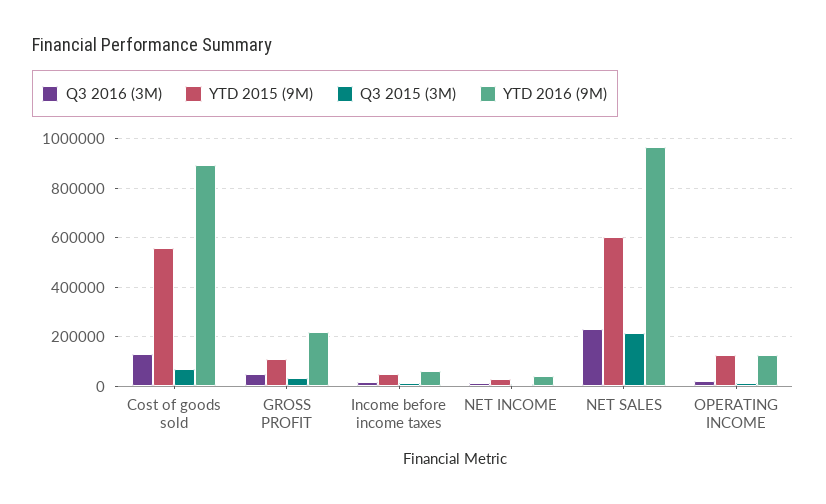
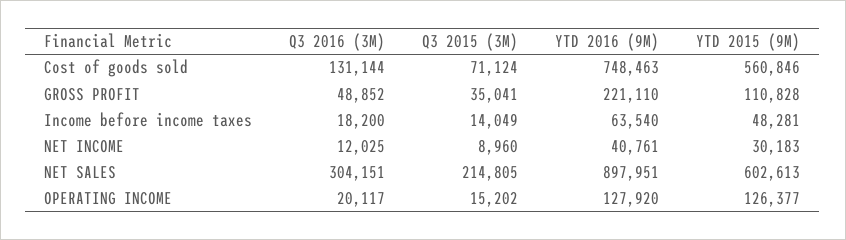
  {
    "Q3 2016 (3M)": {
      "Cost of goods sold": 131144,
      "GROSS PROFIT": 48852,
      "Income before income taxes": 18200,
      "NET INCOME": 12025,
-     "NET SALES": 225000,
+     "NET SALES": 304151,
      "OPERATING INCOME": 20117
    },
    "YTD 2015 (9M)": {
      "Cost of goods sold": 560846,
      "GROSS PROFIT": 110828,
      "Income before income taxes": 48281,
      "NET INCOME": 30183,
      "NET SALES": 602613,
      "OPERATING INCOME": 126377
    },
    "Q3 2015 (3M)": {
      "Cost of goods sold": 71124,
      "GROSS PROFIT": 35041,
      "Income before income taxes": 14049,
      "NET INCOME": 8960,
      "NET SALES": 214805,
      "OPERATING INCOME": 15202
    },
    "YTD 2016 (9M)": {
-     "Cost of goods sold": 900000,
+     "Cost of goods sold": 748463,
      "GROSS PROFIT": 221110,
      "Income before income taxes": 63540,
      "NET INCOME": 40761,
-     "NET SALES": 975000,
+     "NET SALES": 897951,
      "OPERATING INCOME": 127920
    }
  }

